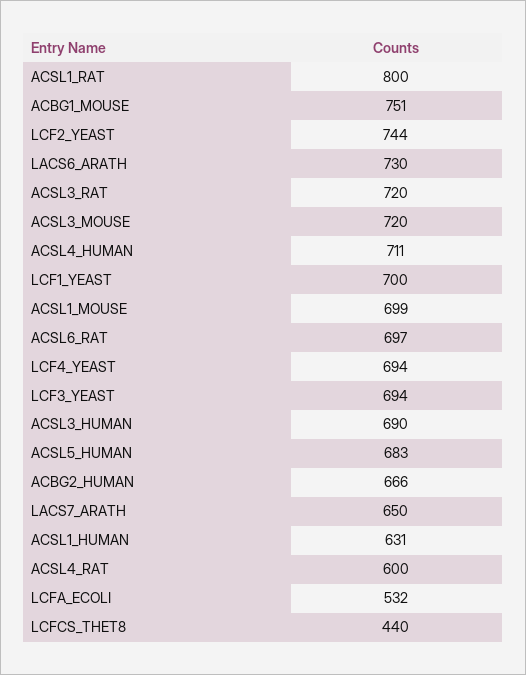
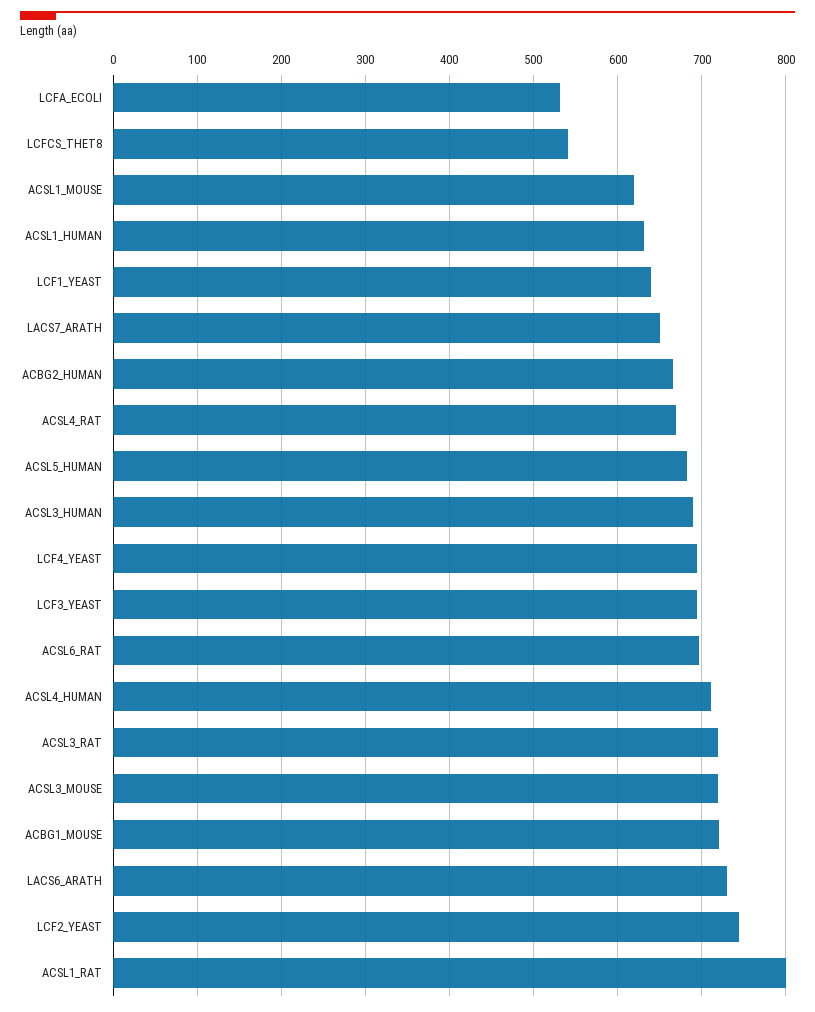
  {
    "ACSL1_RAT": 800,
-   "ACBG1_MOUSE": 751,
+   "ACBG1_MOUSE": 720,
    "LCF2_YEAST": 744,
    "LACS6_ARATH": 730,
    "ACSL3_RAT": 720,
    "ACSL3_MOUSE": 720,
    "ACSL4_HUMAN": 711,
-   "LCF1_YEAST": 700,
+   "LCF1_YEAST": 640,
-   "ACSL1_MOUSE": 699,
+   "ACSL1_MOUSE": 620,
    "ACSL6_RAT": 697,
    "LCF4_YEAST": 694,
    "LCF3_YEAST": 694,
    "ACSL3_HUMAN": 690,
    "ACSL5_HUMAN": 683,
    "ACBG2_HUMAN": 666,
    "LACS7_ARATH": 650,
    "ACSL1_HUMAN": 631,
-   "ACSL4_RAT": 600,
+   "ACSL4_RAT": 670,
    "LCFA_ECOLI": 532,
-   "LCFCS_THET8": 440
+   "LCFCS_THET8": 540
  }

